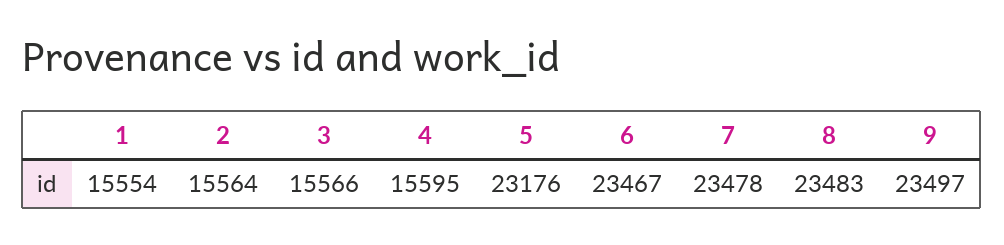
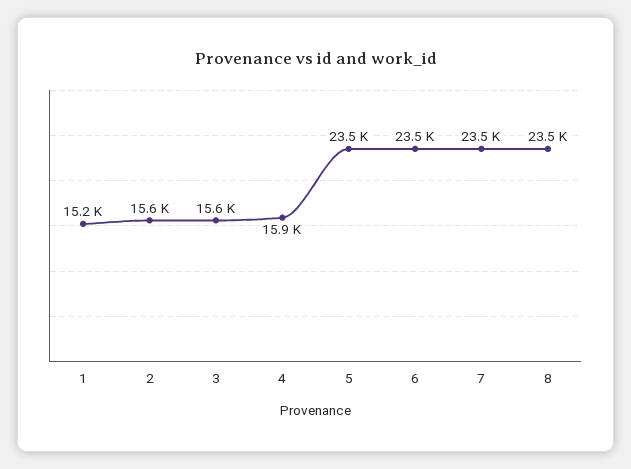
  {
-   "1": 15554,
+   "1": 15200,
    "2": 15564,
    "3": 15566,
-   "4": 15595,
+   "4": 15900,
-   "5": 23176,
+   "5": 23500,
    "6": 23467,
    "7": 23478,
-   "8": 23483,
+   "8": 23483
-   "9": 23497
  }

